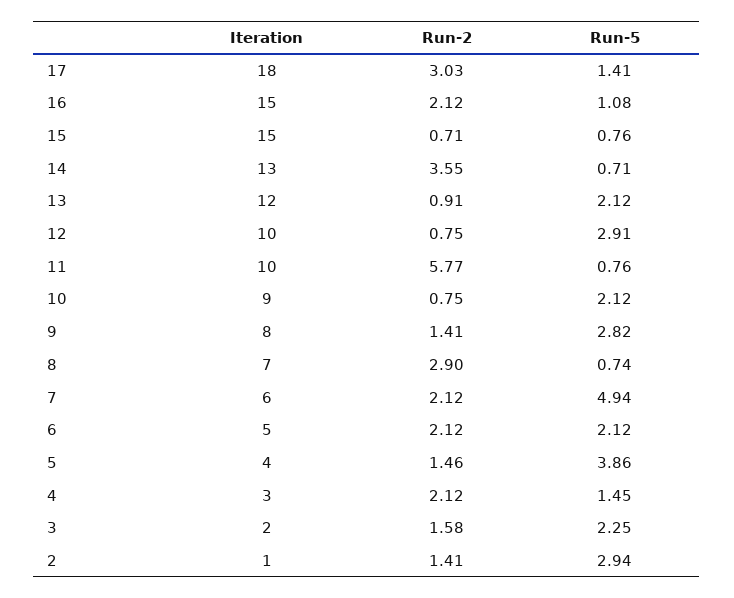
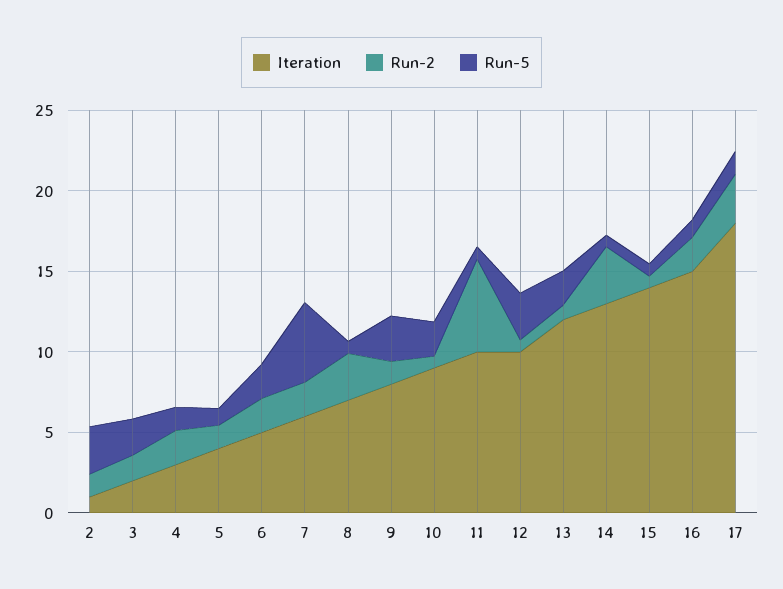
  {
    "Iteration": {
      "17": 18,
      "16": 15,
-     "15": 15,
+     "15": 14,
      "14": 13,
      "13": 12,
      "12": 10,
      "11": 10,
      "10": 9,
      "9": 8,
      "8": 7,
      "7": 6,
      "6": 5,
      "5": 4,
      "4": 3,
      "3": 2,
      "2": 1
    },
    "Run-2": {
      "17": 3.03,
      "16": 2.12,
      "15": 0.71,
      "14": 3.55,
      "13": 0.91,
      "12": 0.75,
      "11": 5.77,
      "10": 0.75,
      "9": 1.41,
      "8": 2.9,
      "7": 2.12,
      "6": 2.12,
      "5": 1.46,
      "4": 2.12,
      "3": 1.58,
      "2": 1.41
    },
    "Run-5": {
      "17": 1.41,
      "16": 1.08,
      "15": 0.76,
      "14": 0.71,
      "13": 2.12,
      "12": 2.91,
      "11": 0.76,
      "10": 2.12,
      "9": 2.82,
      "8": 0.74,
      "7": 4.94,
      "6": 2.12,
-     "5": 3.86,
+     "5": 1,
      "4": 1.45,
      "3": 2.25,
      "2": 2.94
    }
  }

